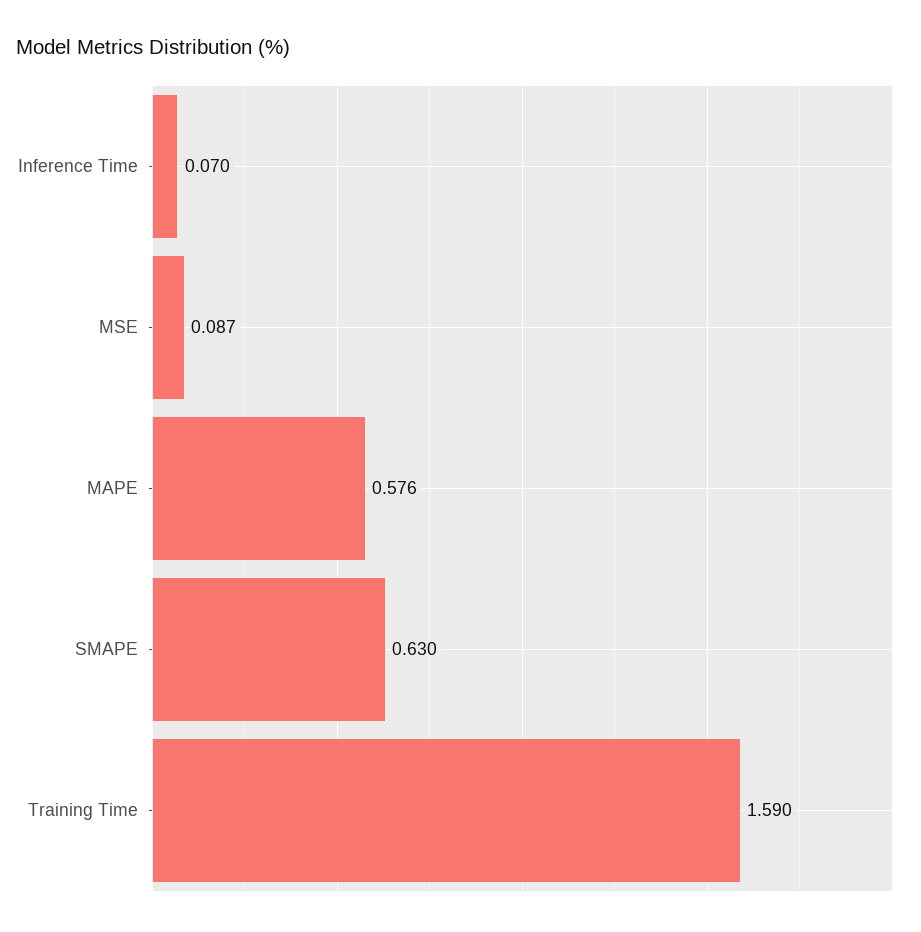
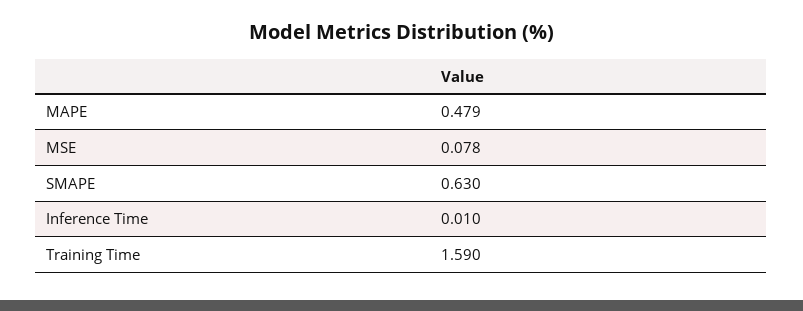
  {
-   "Inference Time": 0.07,
+   "Inference Time": 0.01,
-   "MSE": 0.087,
+   "MSE": 0.078,
-   "MAPE": 0.576,
+   "MAPE": 0.479,
    "SMAPE": 0.63,
    "Training Time": 1.59
  }

